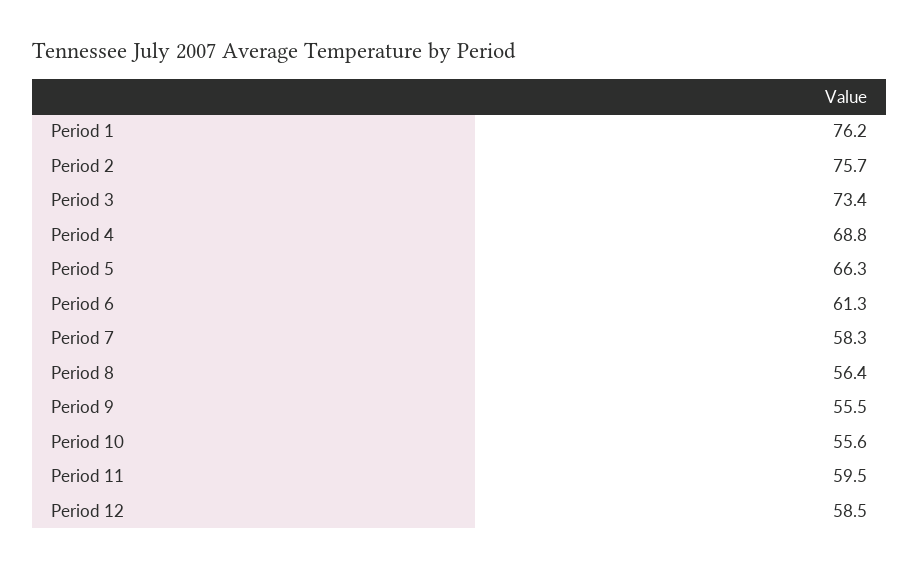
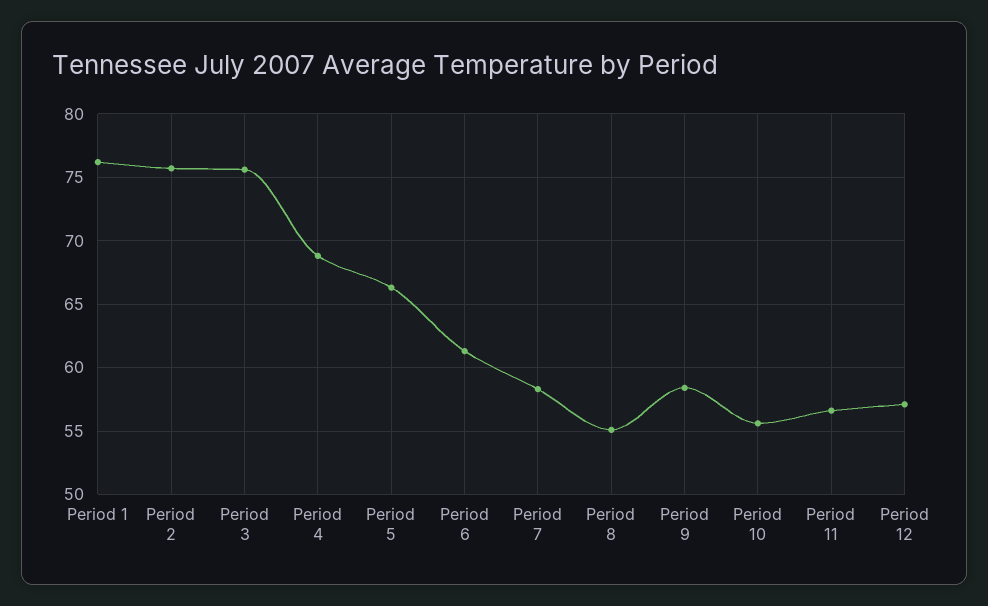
  {
    "Period 1": 76.2,
    "Period 2": 75.7,
-   "Period 3": 73.4,
+   "Period 3": 75.5,
    "Period 4": 68.8,
    "Period 5": 66.3,
    "Period 6": 61.3,
    "Period 7": 58.3,
-   "Period 8": 56.4,
+   "Period 8": 55,
-   "Period 9": 55.5,
+   "Period 9": 58.5,
    "Period 10": 55.6,
-   "Period 11": 59.5,
+   "Period 11": 56.5,
-   "Period 12": 58.5
+   "Period 12": 57
  }

